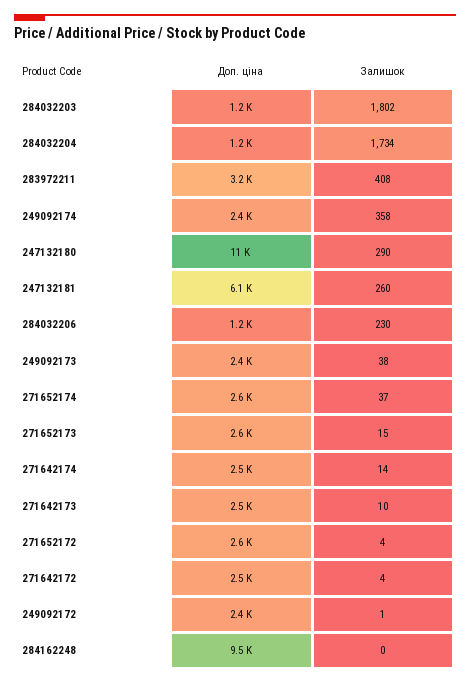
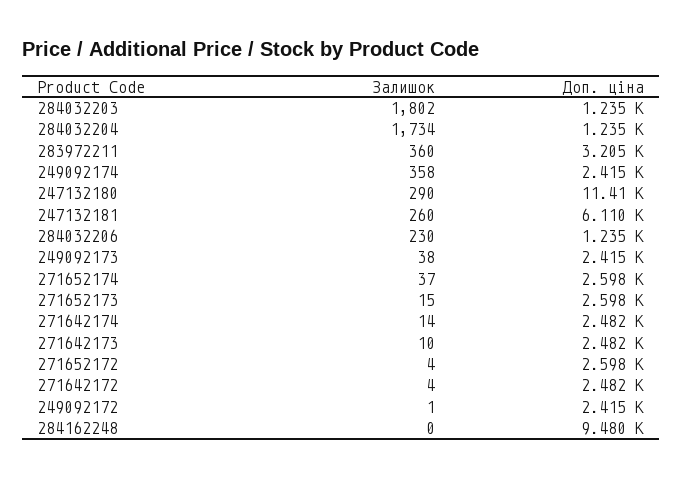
  {
    "Доп. ціна": {
      "284032203": 1235,
      "284032204": 1235,
      "283972211": 3205,
      "249092174": 2415,
      "247132180": 11410,
      "247132181": 6110,
      "284032206": 1235,
      "249092173": 2415,
      "271652174": 2598,
      "271652173": 2598,
      "271642174": 2482,
      "271642173": 2482,
      "271652172": 2598,
      "271642172": 2482,
      "249092172": 2415,
      "284162248": 9480
    },
    "Залишок": {
      "284032203": 1802,
      "284032204": 1734,
-     "283972211": 408,
+     "283972211": 360,
      "249092174": 358,
      "247132180": 290,
      "247132181": 260,
      "284032206": 230,
      "249092173": 38,
      "271652174": 37,
      "271652173": 15,
      "271642174": 14,
      "271642173": 10,
      "271652172": 4,
      "271642172": 4,
      "249092172": 1,
      "284162248": 0
    }
  }

